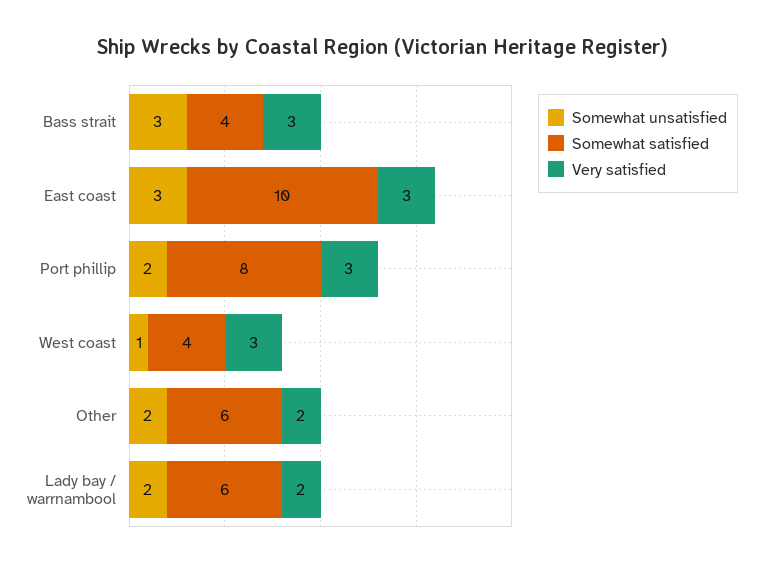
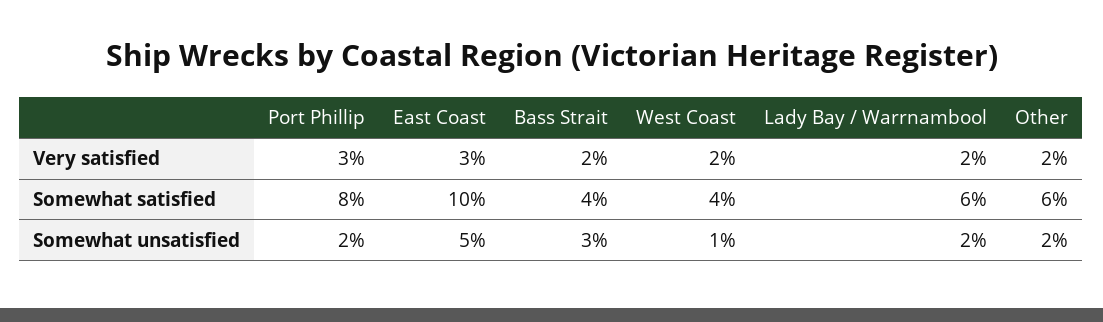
  {
    "Somewhat unsatisfied": {
      "Bass strait": 3,
-     "East coast": 3,
+     "East coast": 5,
      "Port phillip": 2,
      "West coast": 1,
      "Other": 2,
      "Lady bay / warrnambool": 2
    },
    "Somewhat satisfied": {
      "Bass strait": 4,
      "East coast": 10,
      "Port phillip": 8,
      "West coast": 4,
      "Other": 6,
      "Lady bay / warrnambool": 6
    },
    "Very satisfied": {
-     "Bass strait": 3,
+     "Bass strait": 2,
      "East coast": 3,
      "Port phillip": 3,
-     "West coast": 3,
+     "West coast": 2,
      "Other": 2,
      "Lady bay / warrnambool": 2
    }
  }

